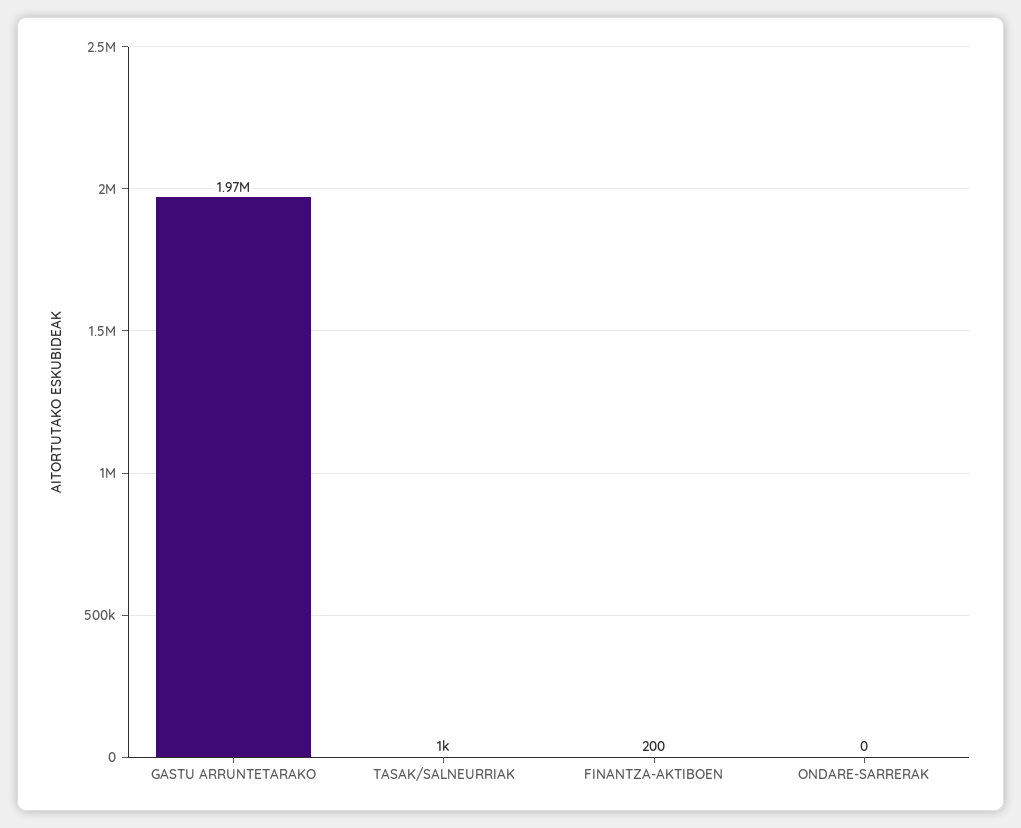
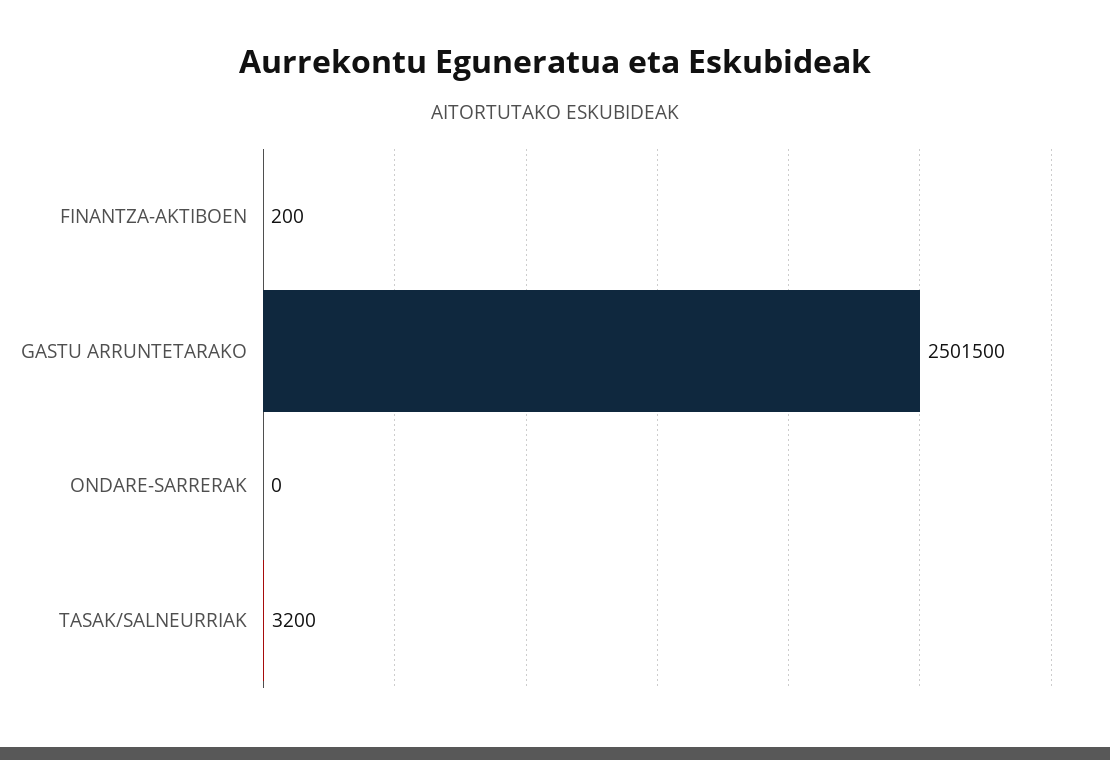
  {
-   "GASTU ARRUNTETARAKO": 1970000,
+   "GASTU ARRUNTETARAKO": 2501500,
-   "TASAK/SALNEURRIAK": 1000,
+   "TASAK/SALNEURRIAK": 3200,
    "FINANTZA-AKTIBOEN": 200,
    "ONDARE-SARRERAK": 0
  }

